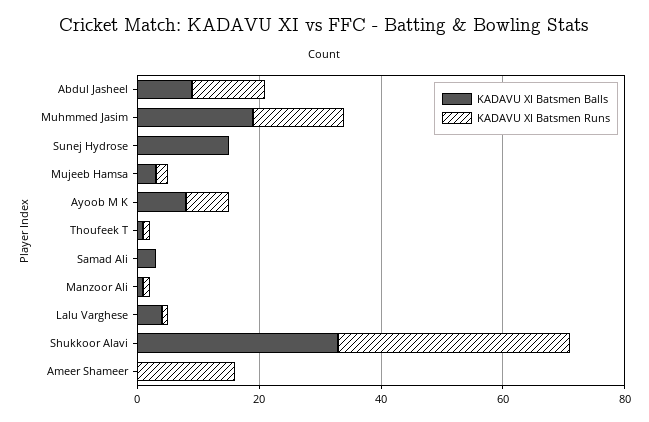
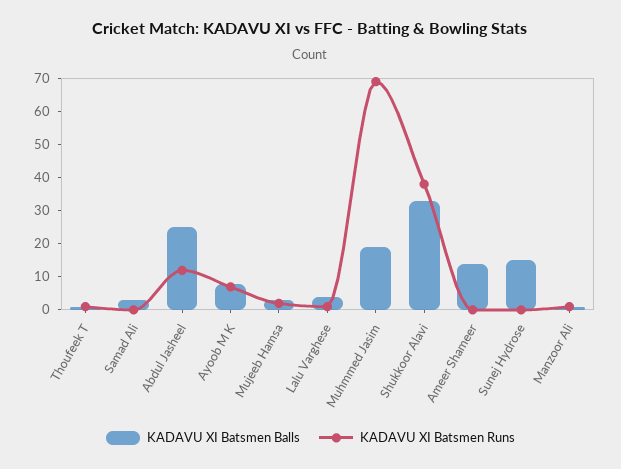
  {
    "KADAVU XI Batsmen Balls": {
-     "Abdul Jasheel": 10,
+     "Abdul Jasheel": 25,
      "Muhmmed Jasim": 20,
      "Sunej Hydrose": 15,
      "Mujeeb Hamsa": 5,
      "Ayoob M K": 10,
      "Thoufeek T": 0,
      "Samad Ali": 5,
      "Manzoor Ali": 0,
      "Lalu Varghese": 5,
      "Shukkoor Alavi": 35,
-     "Ameer Shameer": 0
+     "Ameer Shameer": 15
    },
    "KADAVU XI Batsmen Runs": {
      "Abdul Jasheel": 10,
-     "Muhmmed Jasim": 15,
+     "Muhmmed Jasim": 70,
      "Sunej Hydrose": 0,
      "Mujeeb Hamsa": 0,
      "Ayoob M K": 5,
      "Thoufeek T": 0,
      "Samad Ali": 0,
      "Manzoor Ali": 0,
      "Lalu Varghese": 0,
      "Shukkoor Alavi": 40,
-     "Ameer Shameer": 15
+     "Ameer Shameer": 0
    }
  }

